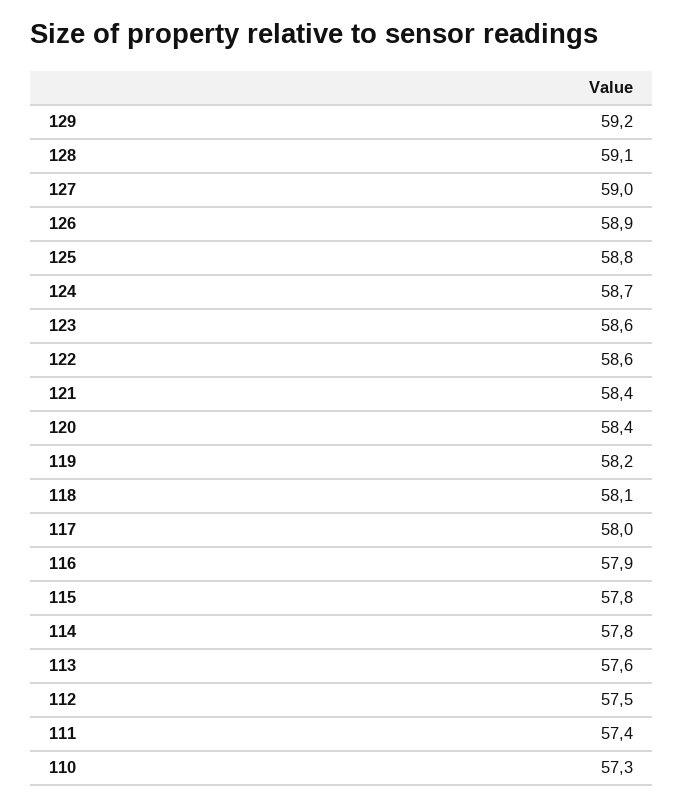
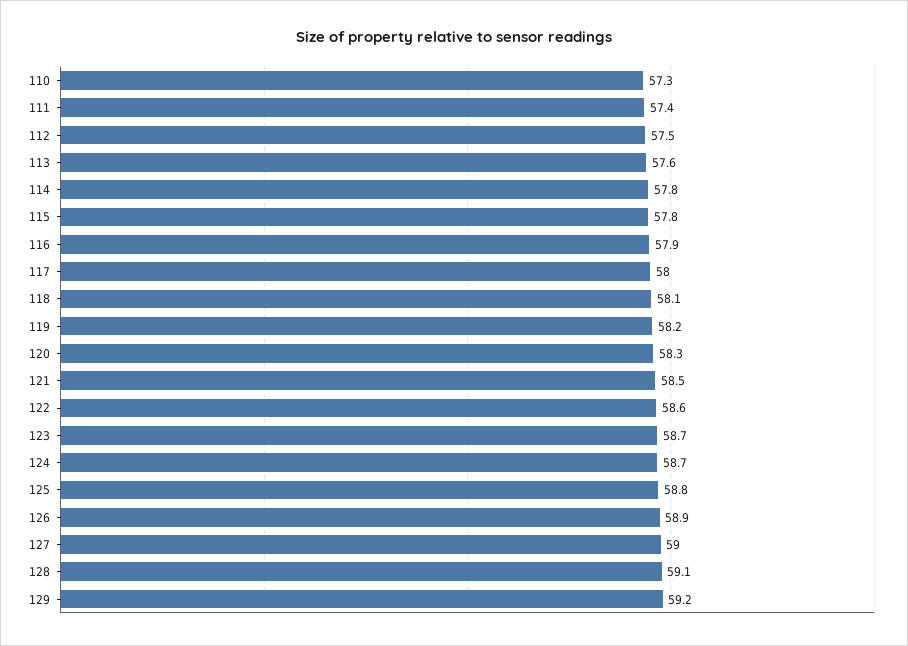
  {
    "129": 59.2,
    "128": 59.1,
    "127": 59,
    "126": 58.9,
    "125": 58.8,
    "124": 58.7,
-   "123": 58.6,
+   "123": 58.7,
    "122": 58.6,
-   "121": 58.4,
+   "121": 58.5,
-   "120": 58.4,
+   "120": 58.3,
    "119": 58.2,
    "118": 58.1,
    "117": 58,
    "116": 57.9,
    "115": 57.8,
    "114": 57.8,
    "113": 57.6,
    "112": 57.5,
    "111": 57.4,
    "110": 57.3
  }

